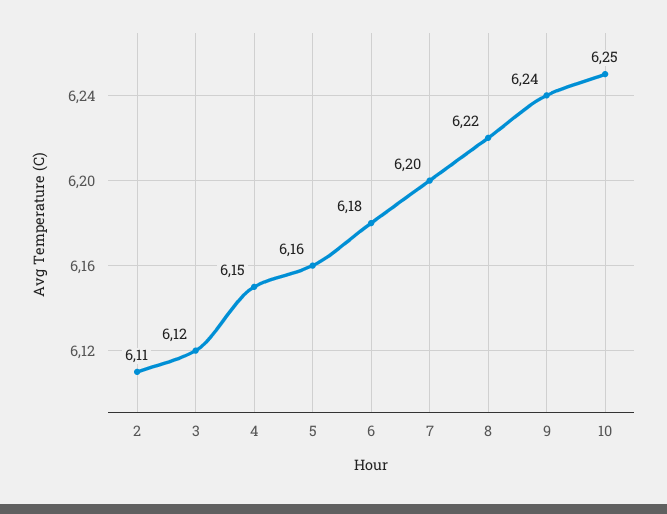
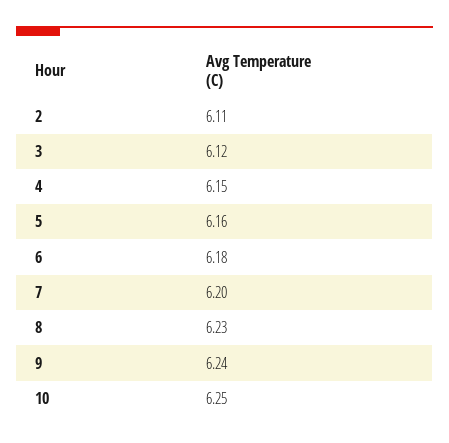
  {
    "2": 6.11,
    "3": 6.12,
    "4": 6.15,
    "5": 6.16,
    "6": 6.18,
    "7": 6.2,
-   "8": 6.22,
+   "8": 6.23,
    "9": 6.24,
    "10": 6.25
  }

